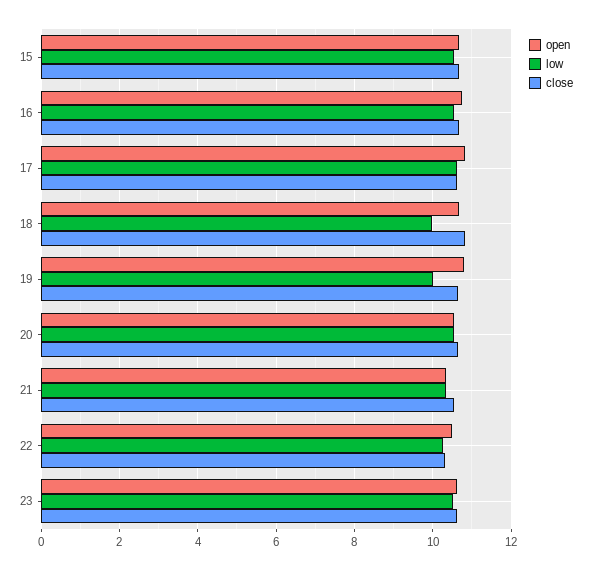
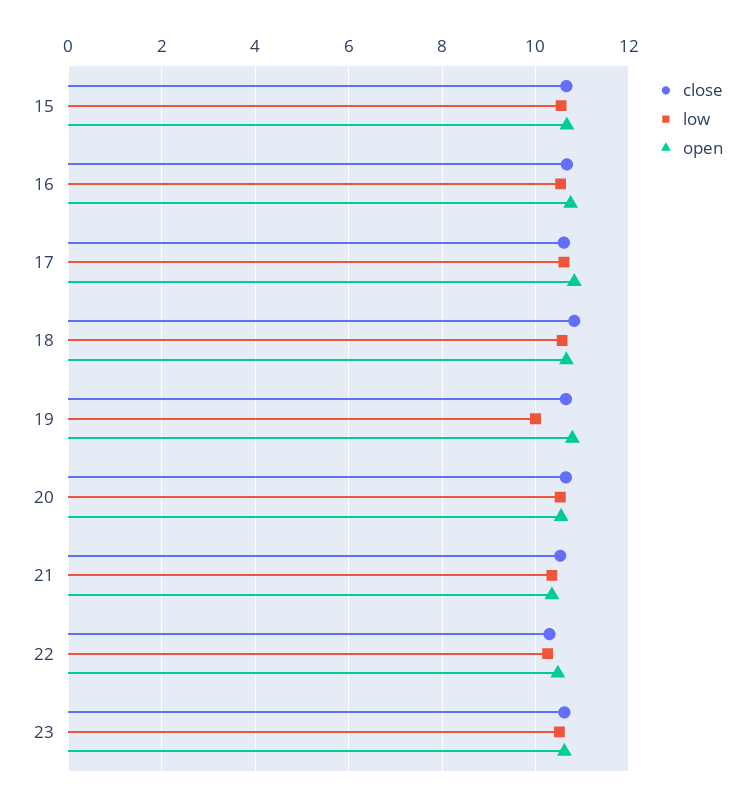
  {
    "open": {
      "15": 10.6,
      "16": 10.8,
      "17": 10.8,
      "18": 10.6,
      "19": 10.8,
      "20": 10.6,
      "21": 10.4,
      "22": 10.4,
      "23": 10.6
    },
    "low": {
      "15": 10.6,
      "16": 10.6,
      "17": 10.6,
-     "18": 10,
+     "18": 10.6,
      "19": 10,
      "20": 10.6,
      "21": 10.4,
      "22": 10.2,
      "23": 10.6
    },
    "close": {
      "15": 10.6,
      "16": 10.6,
      "17": 10.6,
      "18": 10.8,
      "19": 10.6,
      "20": 10.6,
      "21": 10.6,
      "22": 10.4,
      "23": 10.6
    }
  }

